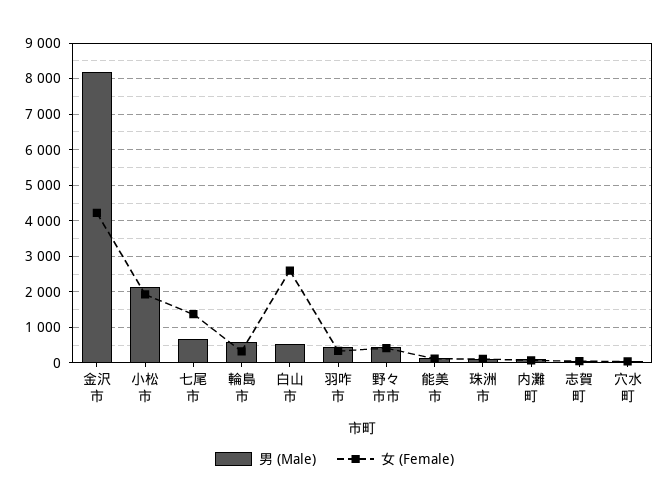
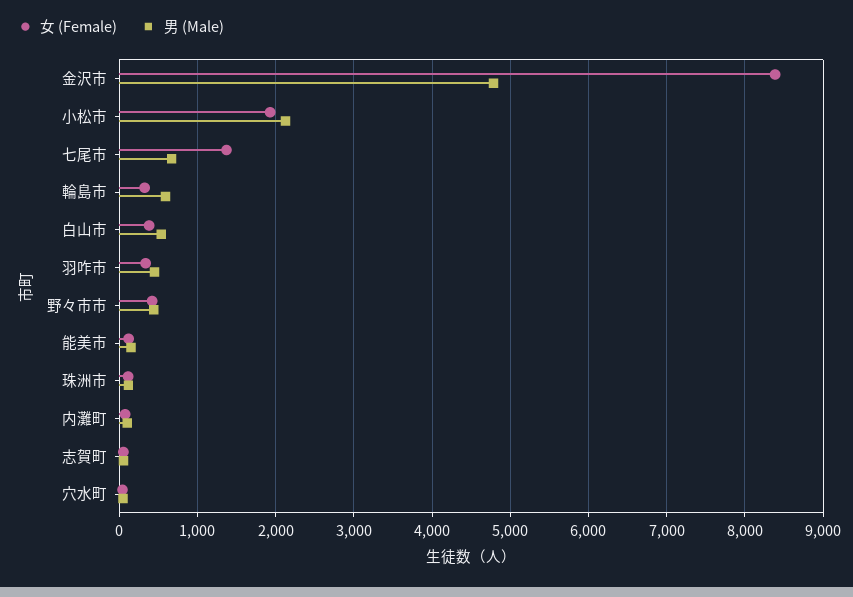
  {
    "男 (Male)": {
-     "金沢市": 8200,
+     "金沢市": 4800,
      "小松市": 2100,
      "七尾市": 700,
      "輪島市": 600,
      "白山市": 500,
      "羽咋市": 500,
      "野々市市": 400,
      "能美市": 200,
      "珠洲市": 100,
      "内灘町": 100,
      "志賀町": 100,
      "穴水町": 0
    },
    "女 (Female)": {
-     "金沢市": 4200,
+     "金沢市": 8400,
      "小松市": 1900,
      "七尾市": 1400,
      "輪島市": 300,
-     "白山市": 2600,
+     "白山市": 400,
      "羽咋市": 300,
      "野々市市": 400,
      "能美市": 100,
      "珠洲市": 100,
      "内灘町": 100,
      "志賀町": 100,
      "穴水町": 0
    }
  }

